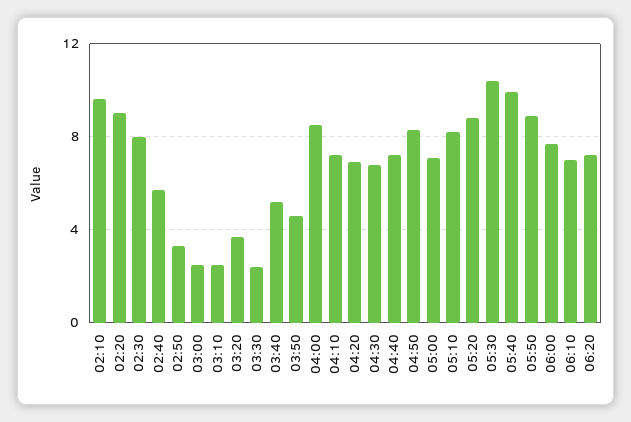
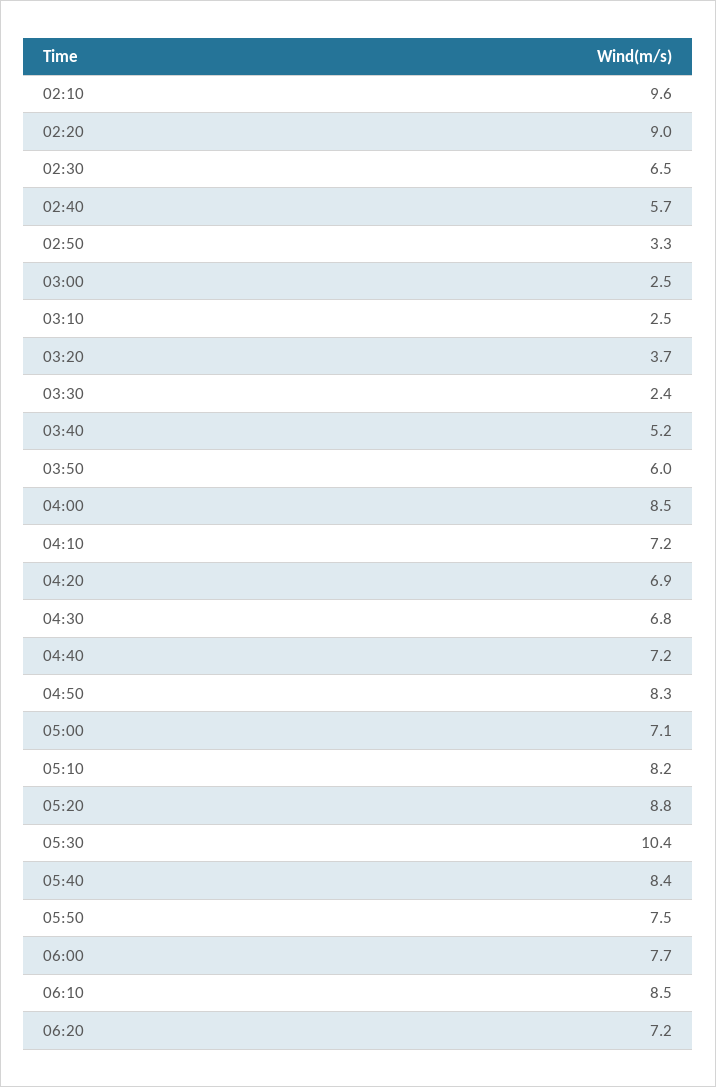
  {
    "02:10": 9.6,
    "02:20": 9,
-   "02:30": 8,
+   "02:30": 6.5,
    "02:40": 5.7,
    "02:50": 3.3,
    "03:00": 2.5,
    "03:10": 2.5,
    "03:20": 3.7,
    "03:30": 2.4,
    "03:40": 5.2,
-   "03:50": 4.5,
+   "03:50": 6,
    "04:00": 8.5,
    "04:10": 7.2,
    "04:20": 6.9,
    "04:30": 6.8,
    "04:40": 7.2,
    "04:50": 8.3,
    "05:00": 7.1,
    "05:10": 8.2,
    "05:20": 8.8,
    "05:30": 10.4,
-   "05:40": 10,
+   "05:40": 8.4,
-   "05:50": 9,
+   "05:50": 7.5,
    "06:00": 7.7,
-   "06:10": 7,
+   "06:10": 8.5,
    "06:20": 7.2
  }

